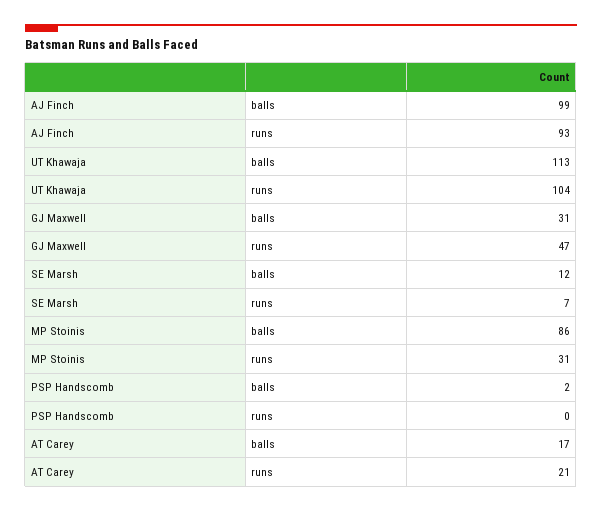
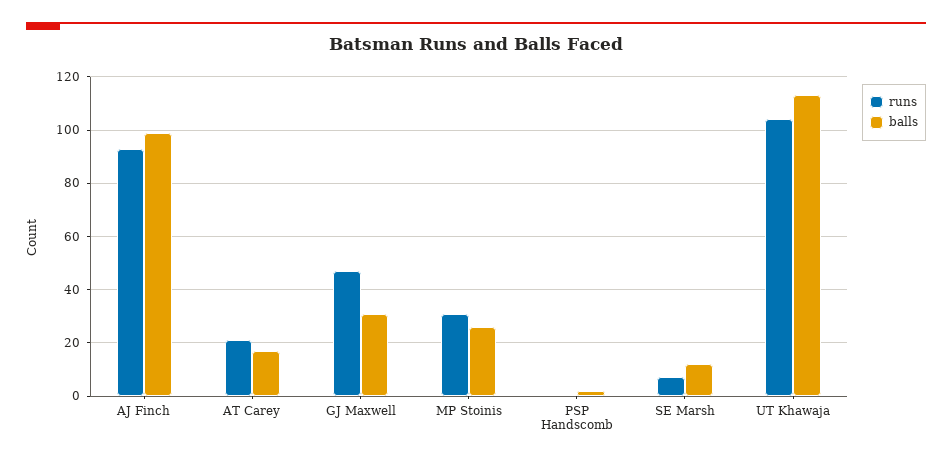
  {
    "balls": {
      "AJ Finch": 99,
      "UT Khawaja": 113,
      "GJ Maxwell": 31,
      "SE Marsh": 12,
-     "MP Stoinis": 86,
+     "MP Stoinis": 25,
      "PSP Handscomb": 2,
      "AT Carey": 17
    },
    "runs": {
      "AJ Finch": 93,
      "UT Khawaja": 104,
      "GJ Maxwell": 47,
      "SE Marsh": 7,
      "MP Stoinis": 31,
      "PSP Handscomb": 0,
      "AT Carey": 21
    }
  }

